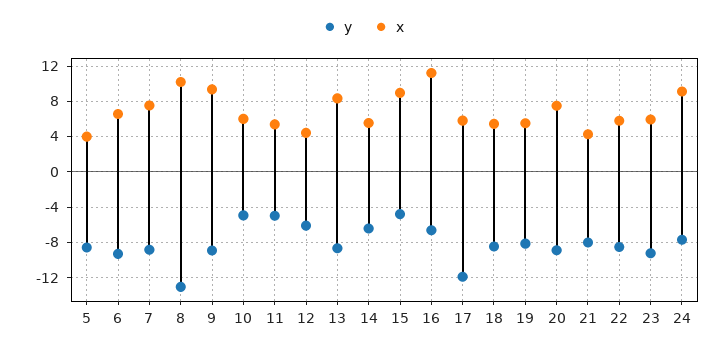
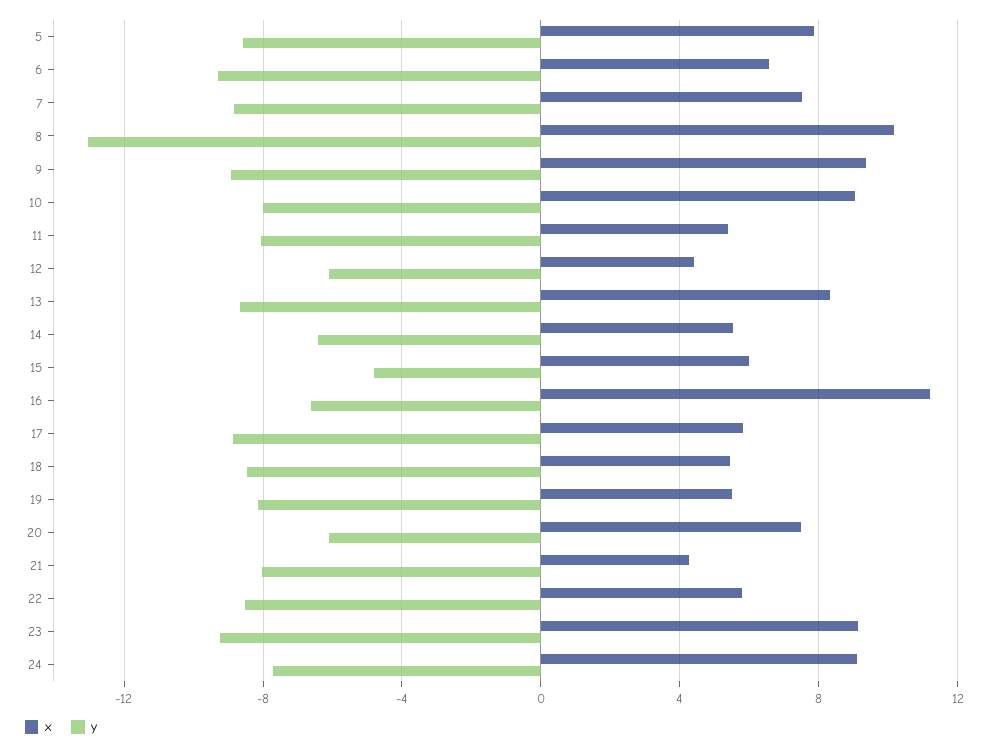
  {
    "y": {
      "5": -8.5,
      "6": -9.5,
      "7": -9,
      "8": -13,
      "9": -9,
-     "10": -5,
+     "10": -8,
-     "11": -5,
+     "11": -8,
      "12": -6,
      "13": -8.5,
      "14": -6.5,
      "15": -5,
      "16": -6.5,
-     "17": -12,
+     "17": -9,
      "18": -8.5,
      "19": -8,
-     "20": -9,
+     "20": -6,
      "21": -8,
      "22": -8.5,
      "23": -9,
      "24": -7.5
    },
    "x": {
-     "5": 4,
+     "5": 8,
      "6": 6.5,
      "7": 7.5,
      "8": 10,
      "9": 9.5,
-     "10": 6,
+     "10": 9,
      "11": 5.5,
      "12": 4.5,
      "13": 8.5,
      "14": 5.5,
-     "15": 9,
+     "15": 6,
      "16": 11,
      "17": 6,
      "18": 5.5,
      "19": 5.5,
      "20": 7.5,
      "21": 4.5,
      "22": 6,
-     "23": 6,
+     "23": 9,
      "24": 9
    }
  }

